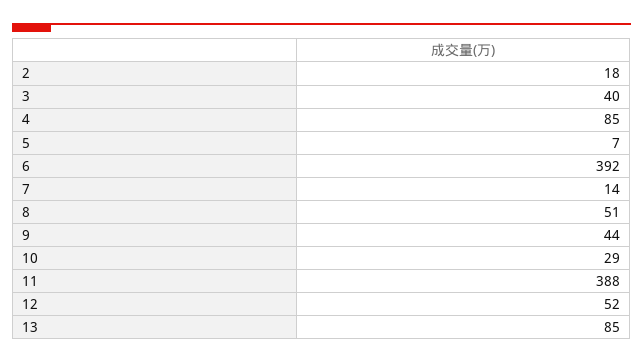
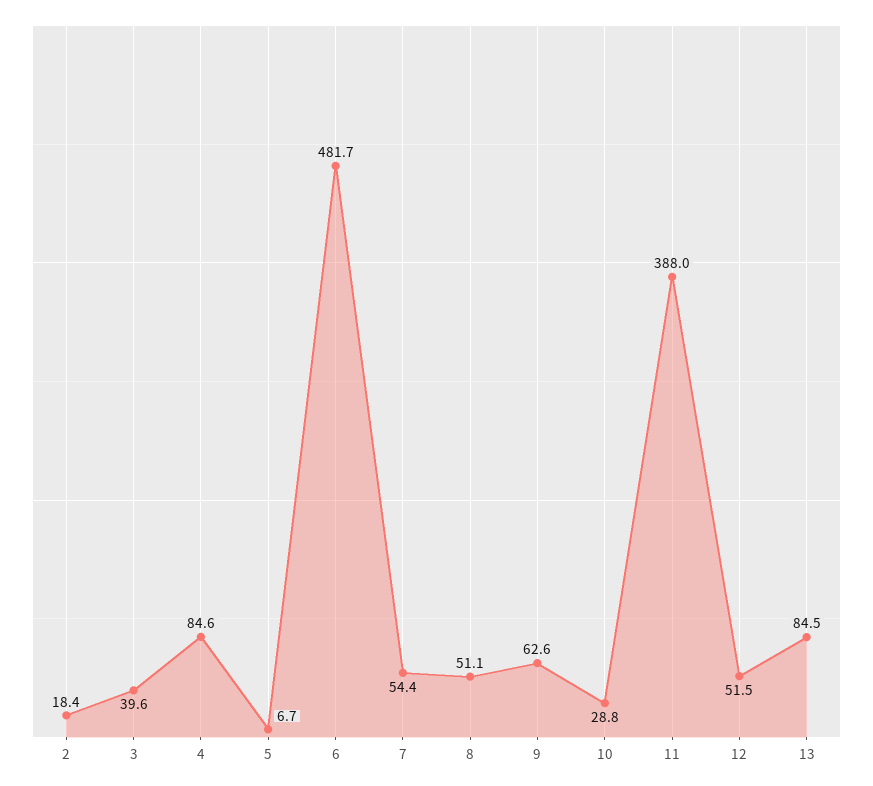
  {
    "2": 18.4,
    "3": 39.6,
    "4": 84.6,
    "5": 6.7,
-   "6": 392,
+   "6": 481.7,
-   "7": 14,
+   "7": 54.4,
    "8": 51.1,
-   "9": 44,
+   "9": 62.6,
    "10": 28.8,
    "11": 388,
    "12": 51.5,
    "13": 84.5
  }

